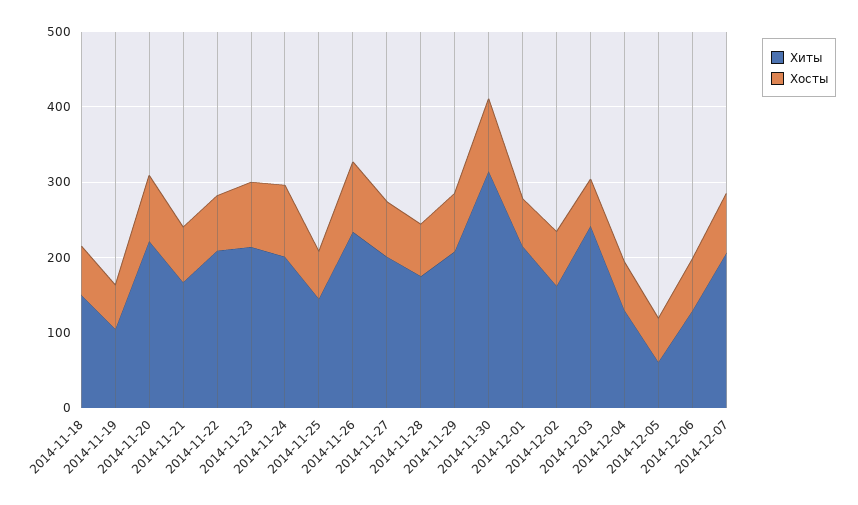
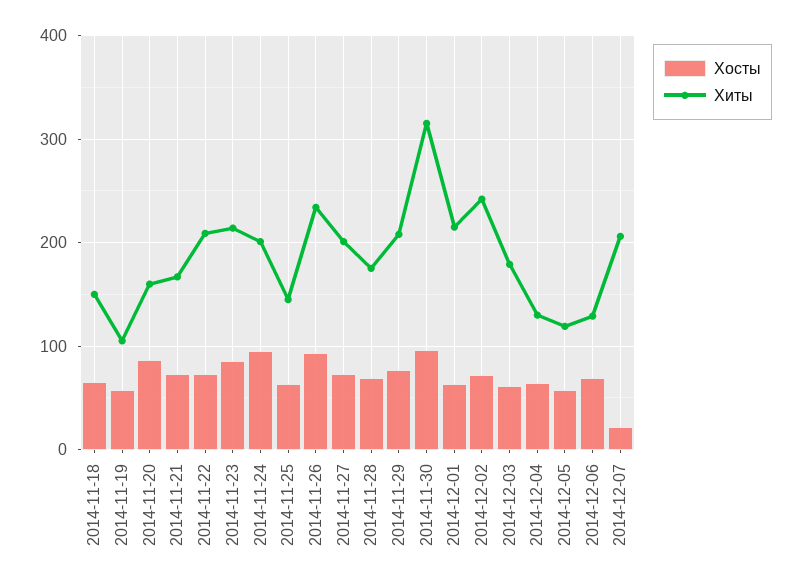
  {
    "Хиты": {
      "2014-11-18": 150,
      "2014-11-19": 110,
-     "2014-11-20": 220,
+     "2014-11-20": 160,
      "2014-11-21": 170,
      "2014-11-22": 210,
      "2014-11-23": 210,
      "2014-11-24": 200,
      "2014-11-25": 150,
      "2014-11-26": 230,
      "2014-11-27": 200,
      "2014-11-28": 180,
      "2014-11-29": 210,
      "2014-11-30": 320,
      "2014-12-01": 220,
-     "2014-12-02": 160,
+     "2014-12-02": 240,
-     "2014-12-03": 240,
+     "2014-12-03": 180,
      "2014-12-04": 130,
-     "2014-12-05": 60,
+     "2014-12-05": 120,
      "2014-12-06": 130,
      "2014-12-07": 210
    },
    "Хосты": {
      "2014-11-18": 70,
      "2014-11-19": 60,
      "2014-11-20": 90,
      "2014-11-21": 70,
      "2014-11-22": 70,
      "2014-11-23": 90,
      "2014-11-24": 100,
      "2014-11-25": 60,
      "2014-11-26": 90,
      "2014-11-27": 70,
      "2014-11-28": 70,
      "2014-11-29": 80,
      "2014-11-30": 100,
      "2014-12-01": 60,
      "2014-12-02": 70,
      "2014-12-03": 60,
      "2014-12-04": 60,
      "2014-12-05": 60,
      "2014-12-06": 70,
-     "2014-12-07": 80
+     "2014-12-07": 20
    }
  }

